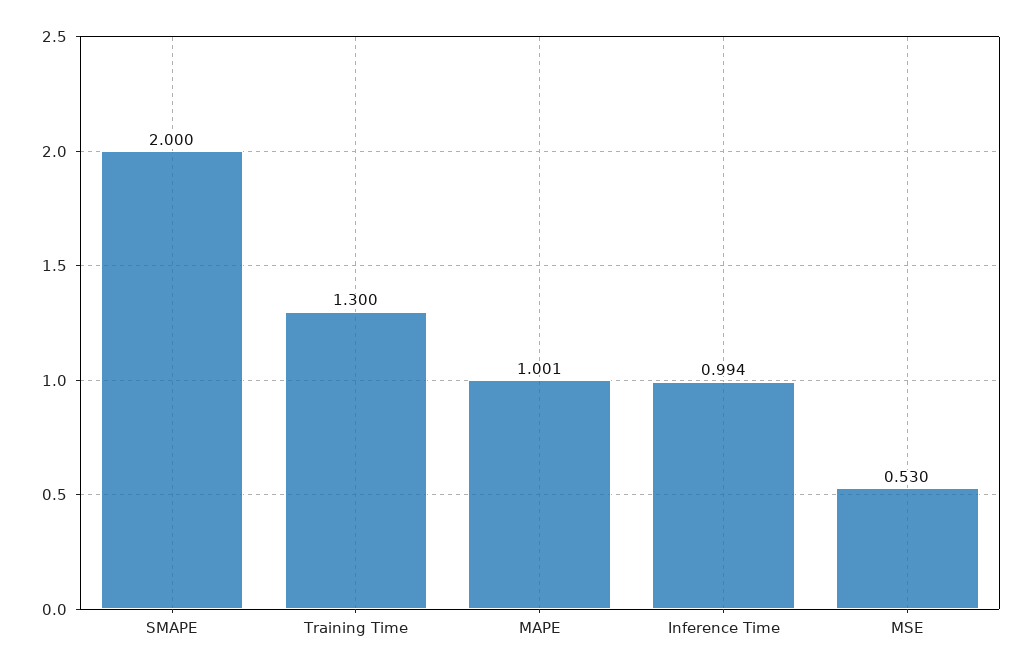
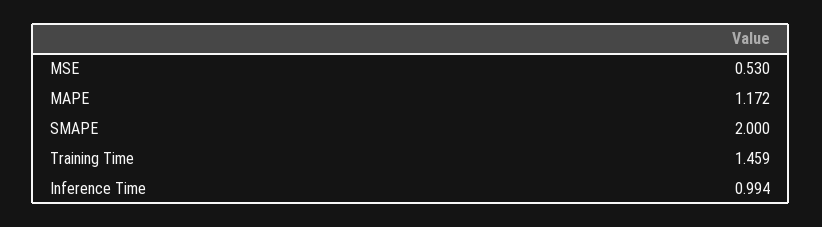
  {
    "SMAPE": 2,
-   "Training Time": 1.3,
+   "Training Time": 1.459,
-   "MAPE": 1.001,
+   "MAPE": 1.172,
    "Inference Time": 0.994,
    "MSE": 0.53
  }

